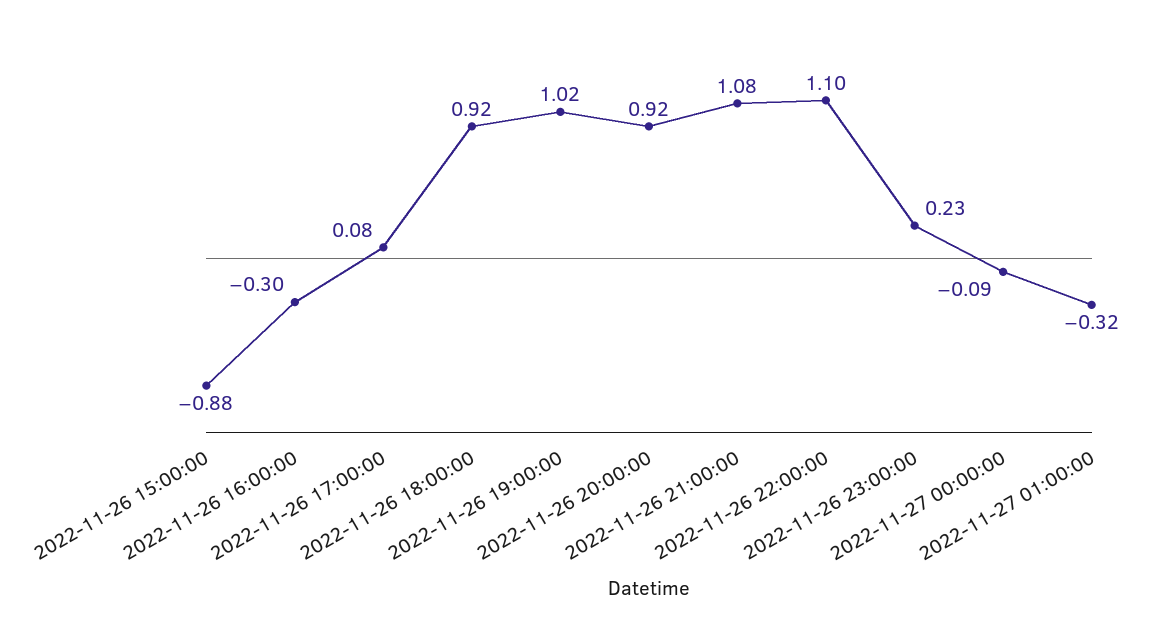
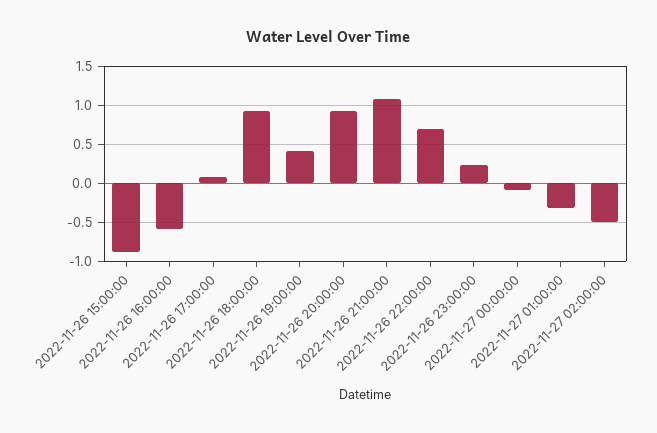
  {
    "2022-11-26 15:00:00": -0.88,
-   "2022-11-26 16:00:00": -0.3,
+   "2022-11-26 16:00:00": -0.6,
    "2022-11-26 17:00:00": 0.08,
    "2022-11-26 18:00:00": 0.92,
-   "2022-11-26 19:00:00": 1.02,
+   "2022-11-26 19:00:00": 0.4,
    "2022-11-26 20:00:00": 0.92,
    "2022-11-26 21:00:00": 1.08,
-   "2022-11-26 22:00:00": 1.1,
+   "2022-11-26 22:00:00": 0.7,
    "2022-11-26 23:00:00": 0.23,
    "2022-11-27 00:00:00": -0.09,
-   "2022-11-27 01:00:00": -0.32
+   "2022-11-27 01:00:00": -0.32,
+   "2022-11-27 02:00:00": -0.5
  }

